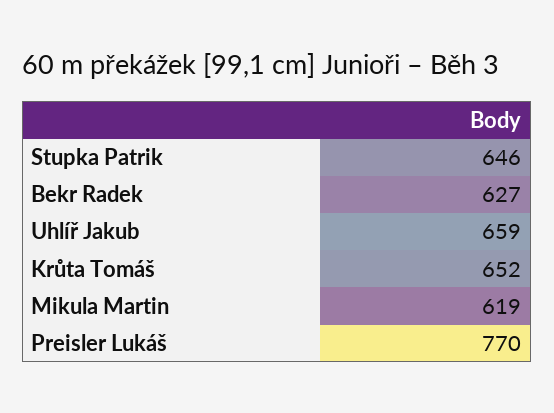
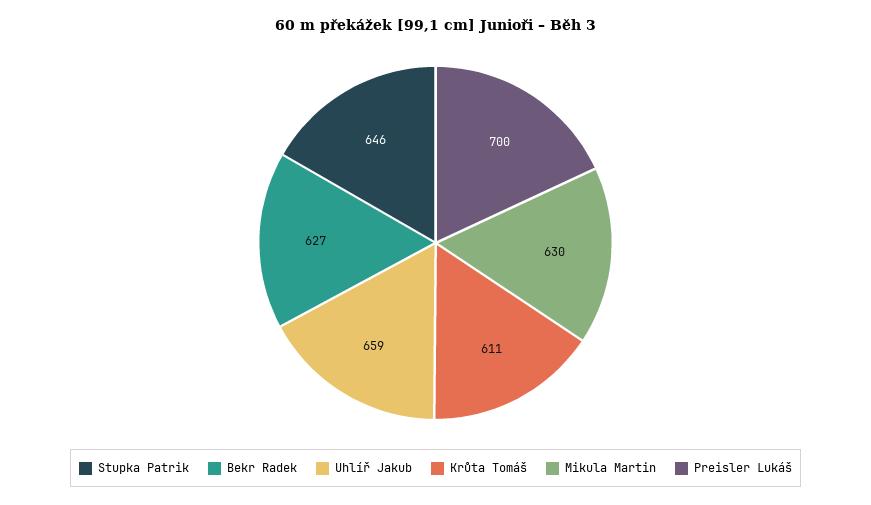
  {
    "Stupka Patrik": 646,
    "Bekr Radek": 627,
    "Uhlíř Jakub": 659,
-   "Krůta Tomáš": 652,
+   "Krůta Tomáš": 611,
-   "Mikula Martin": 619,
+   "Mikula Martin": 630,
-   "Preisler Lukáš": 770
+   "Preisler Lukáš": 700
  }

